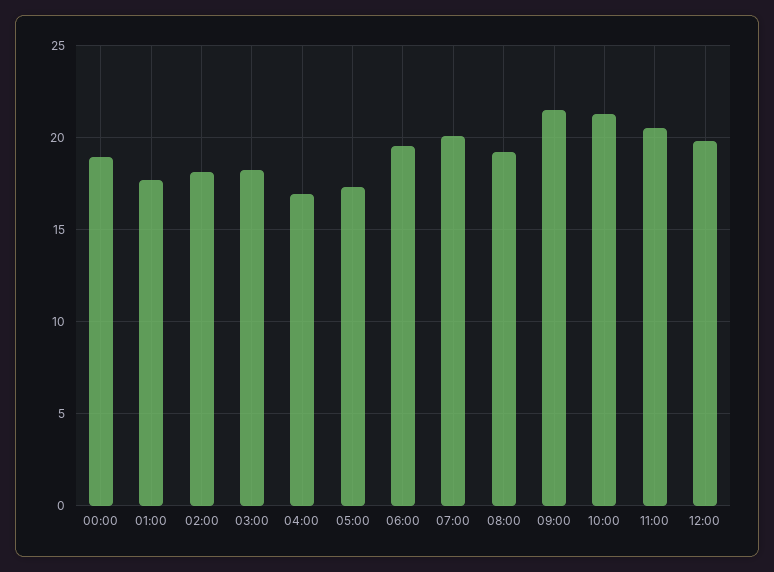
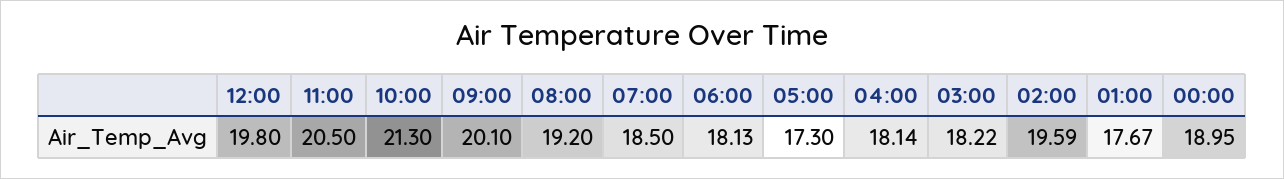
  {
    "00:00": 18.95,
    "01:00": 17.67,
-   "02:00": 18,
+   "02:00": 19.59,
    "03:00": 18.22,
-   "04:00": 17,
+   "04:00": 18.14,
    "05:00": 17.3,
-   "06:00": 19.5,
+   "06:00": 18.13,
-   "07:00": 20,
+   "07:00": 18.5,
    "08:00": 19.2,
-   "09:00": 21.5,
+   "09:00": 20.1,
    "10:00": 21.3,
    "11:00": 20.5,
    "12:00": 19.8
  }

